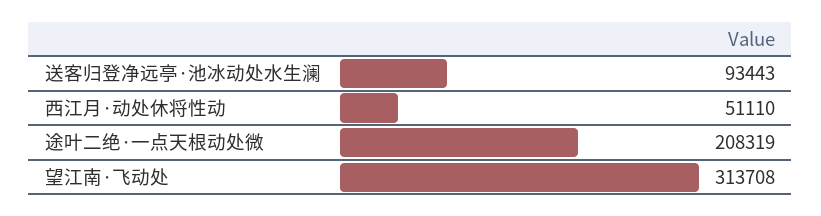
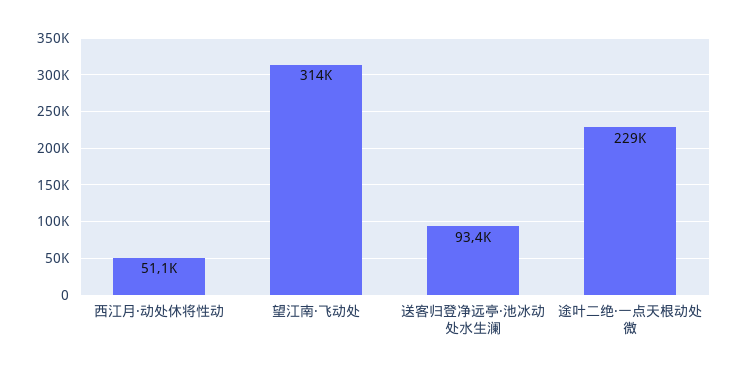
  {
    "送客归登净远亭·池冰动处水生澜": 93443,
    "西江月·动处休将性动": 51110,
-   "途叶二绝·一点天根动处微": 208319,
+   "途叶二绝·一点天根动处微": 229000,
    "望江南·飞动处": 313708
  }

